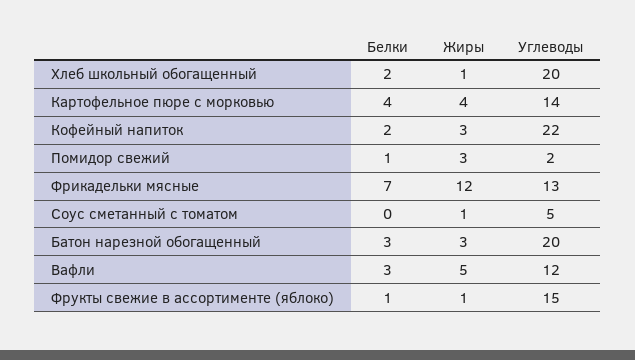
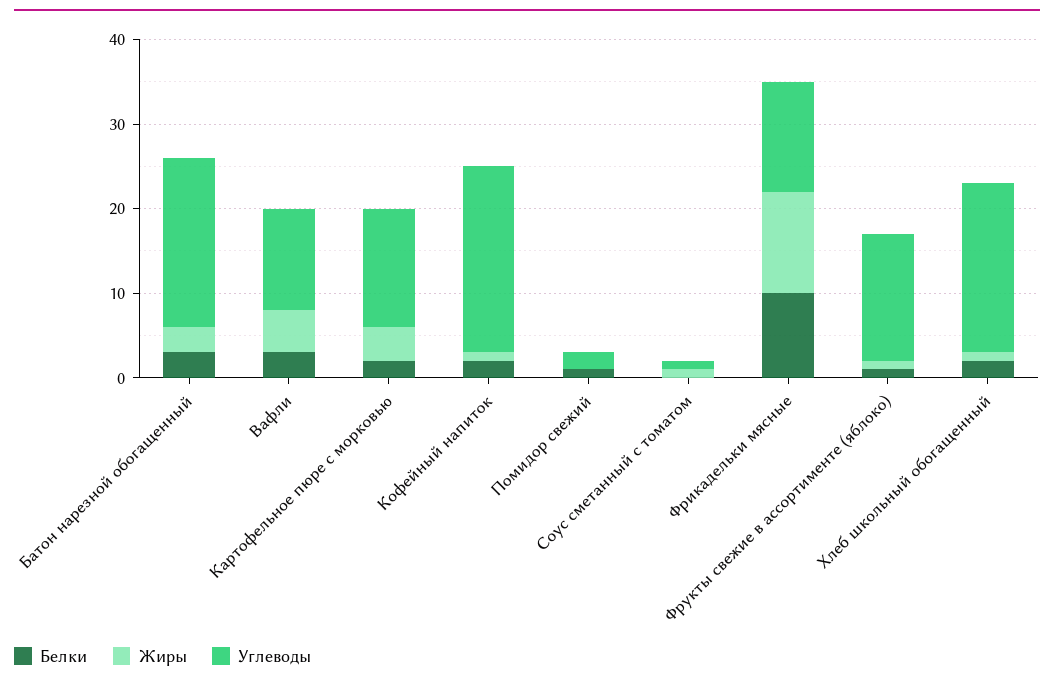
  {
    "Белки": {
      "Хлеб школьный обогащенный": 2,
-     "Картофельное пюре с морковью": 4,
+     "Картофельное пюре с морковью": 2,
      "Кофейный напиток": 2,
      "Помидор свежий": 1,
-     "Фрикадельки мясные": 7,
+     "Фрикадельки мясные": 10,
      "Соус сметанный с томатом": 0,
      "Батон нарезной обогащенный": 3,
      "Вафли": 3,
      "Фрукты свежие в ассортименте (яблоко)": 1
    },
    "Жиры": {
      "Хлеб школьный обогащенный": 1,
      "Картофельное пюре с морковью": 4,
-     "Кофейный напиток": 3,
+     "Кофейный напиток": 1,
-     "Помидор свежий": 3,
+     "Помидор свежий": 0,
      "Фрикадельки мясные": 12,
      "Соус сметанный с томатом": 1,
      "Батон нарезной обогащенный": 3,
      "Вафли": 5,
      "Фрукты свежие в ассортименте (яблоко)": 1
    },
    "Углеводы": {
      "Хлеб школьный обогащенный": 20,
      "Картофельное пюре с морковью": 14,
      "Кофейный напиток": 22,
      "Помидор свежий": 2,
      "Фрикадельки мясные": 13,
-     "Соус сметанный с томатом": 5,
+     "Соус сметанный с томатом": 1,
      "Батон нарезной обогащенный": 20,
      "Вафли": 12,
      "Фрукты свежие в ассортименте (яблоко)": 15
    }
  }

